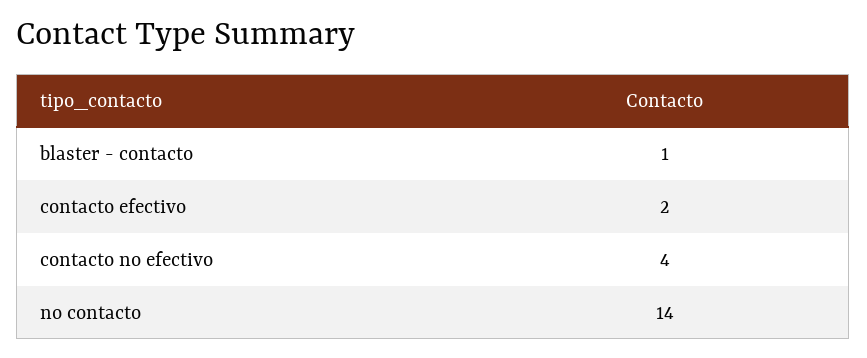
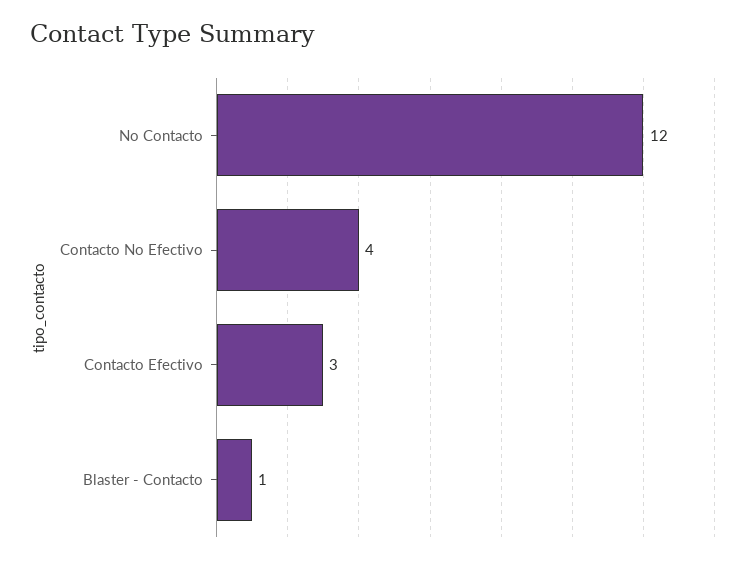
  {
    "blaster - contacto": 1,
-   "contacto efectivo": 2,
+   "contacto efectivo": 3,
    "contacto no efectivo": 4,
-   "no contacto": 14
+   "no contacto": 12
  }

